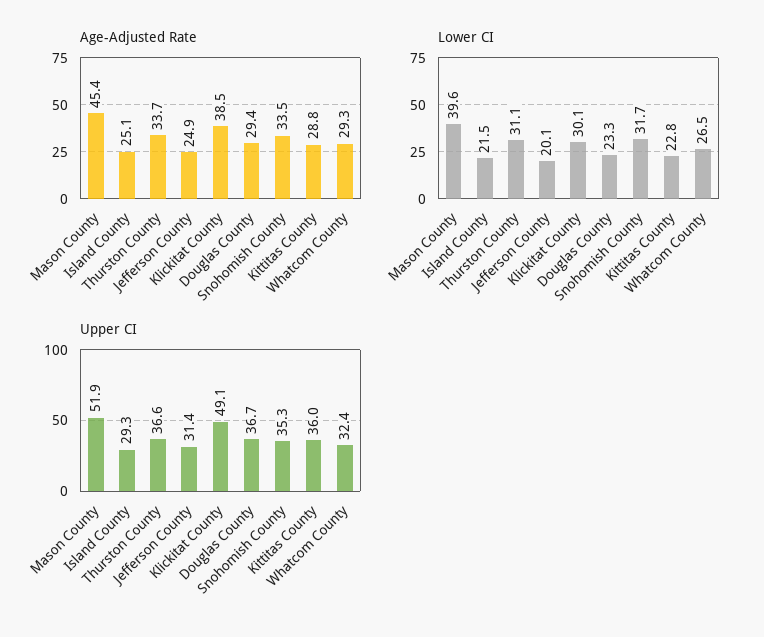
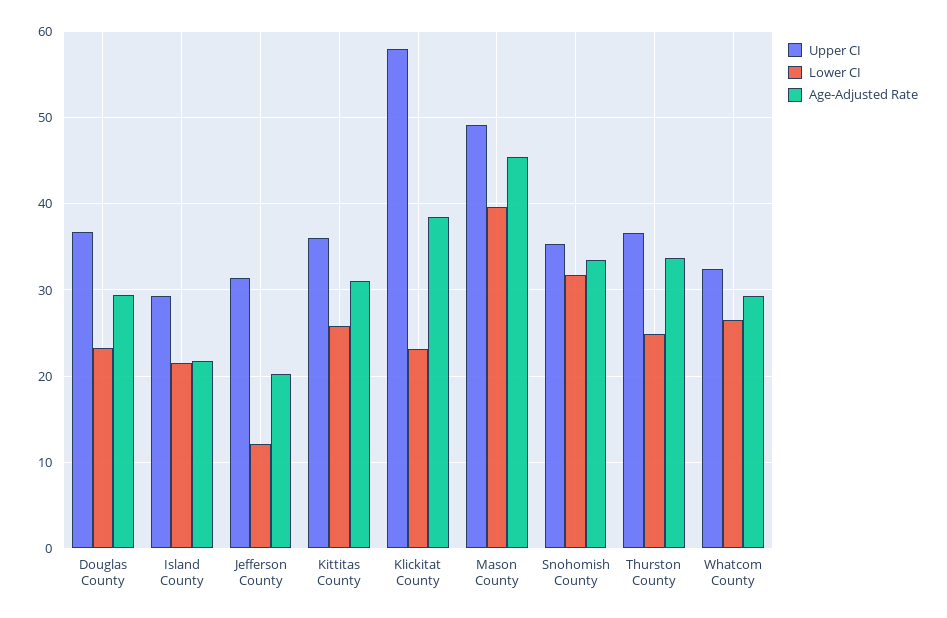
  {
    "Age-Adjusted Rate": {
      "Mason County": 45.4,
-     "Island County": 25.1,
+     "Island County": 22,
      "Thurston County": 33.7,
-     "Jefferson County": 24.9,
+     "Jefferson County": 20,
      "Klickitat County": 38.5,
      "Douglas County": 29.4,
      "Snohomish County": 33.5,
-     "Kittitas County": 28.8,
+     "Kittitas County": 31,
      "Whatcom County": 29.3
    },
    "Lower CI": {
      "Mason County": 39.6,
      "Island County": 21.5,
-     "Thurston County": 31.1,
+     "Thurston County": 25,
-     "Jefferson County": 20.1,
+     "Jefferson County": 12,
-     "Klickitat County": 30.1,
+     "Klickitat County": 23,
      "Douglas County": 23.3,
      "Snohomish County": 31.7,
-     "Kittitas County": 22.8,
+     "Kittitas County": 26,
      "Whatcom County": 26.5
    },
    "Upper CI": {
-     "Mason County": 51.9,
+     "Mason County": 49,
      "Island County": 29.3,
      "Thurston County": 36.6,
      "Jefferson County": 31.4,
-     "Klickitat County": 49.1,
+     "Klickitat County": 58,
      "Douglas County": 36.7,
      "Snohomish County": 35.3,
      "Kittitas County": 36,
      "Whatcom County": 32.4
    }
  }

